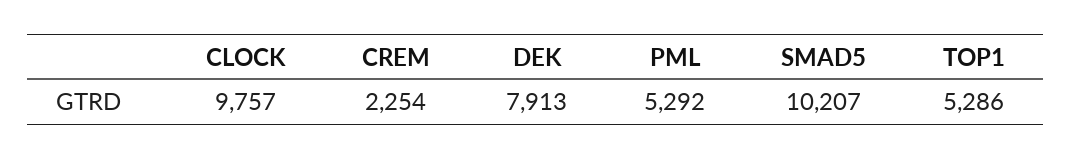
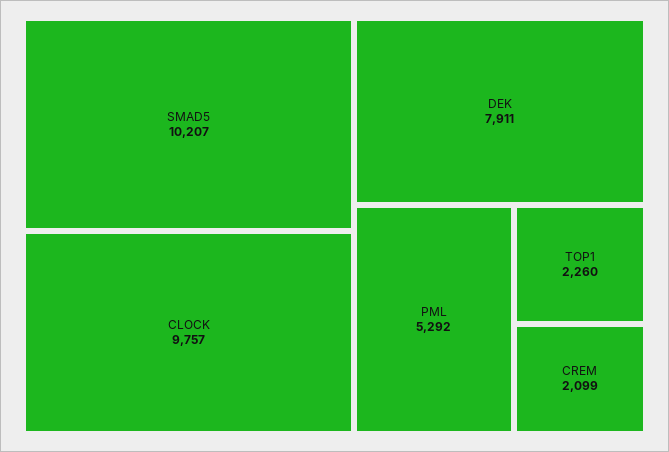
  {
    "CLOCK": 9757,
-   "CREM": 2254,
+   "CREM": 2099,
-   "DEK": 7913,
+   "DEK": 7911,
    "PML": 5292,
    "SMAD5": 10207,
-   "TOP1": 5286
+   "TOP1": 2260
  }

